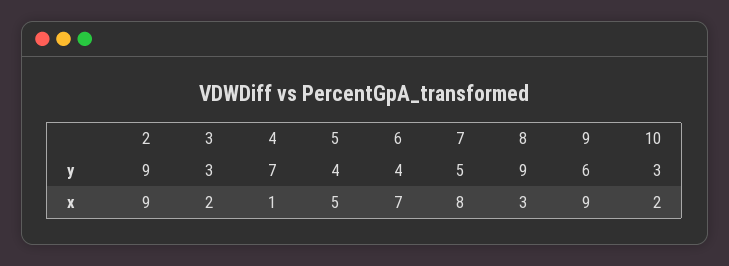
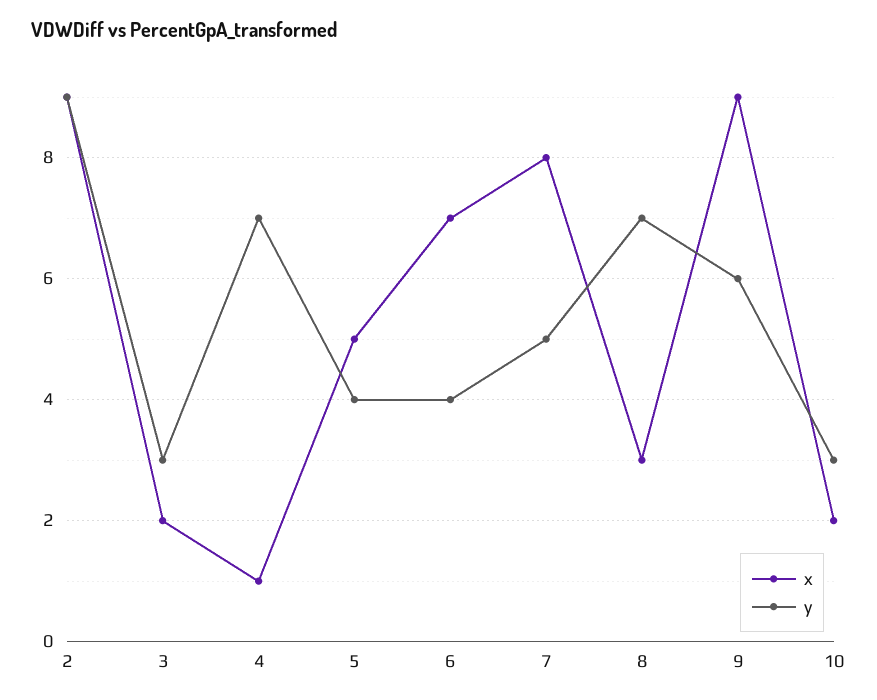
  {
    "y": {
      "2": 9,
      "3": 3,
      "4": 7,
      "5": 4,
      "6": 4,
      "7": 5,
-     "8": 9,
+     "8": 7,
      "9": 6,
      "10": 3
    },
    "x": {
      "2": 9,
      "3": 2,
      "4": 1,
      "5": 5,
      "6": 7,
      "7": 8,
      "8": 3,
      "9": 9,
      "10": 2
    }
  }

